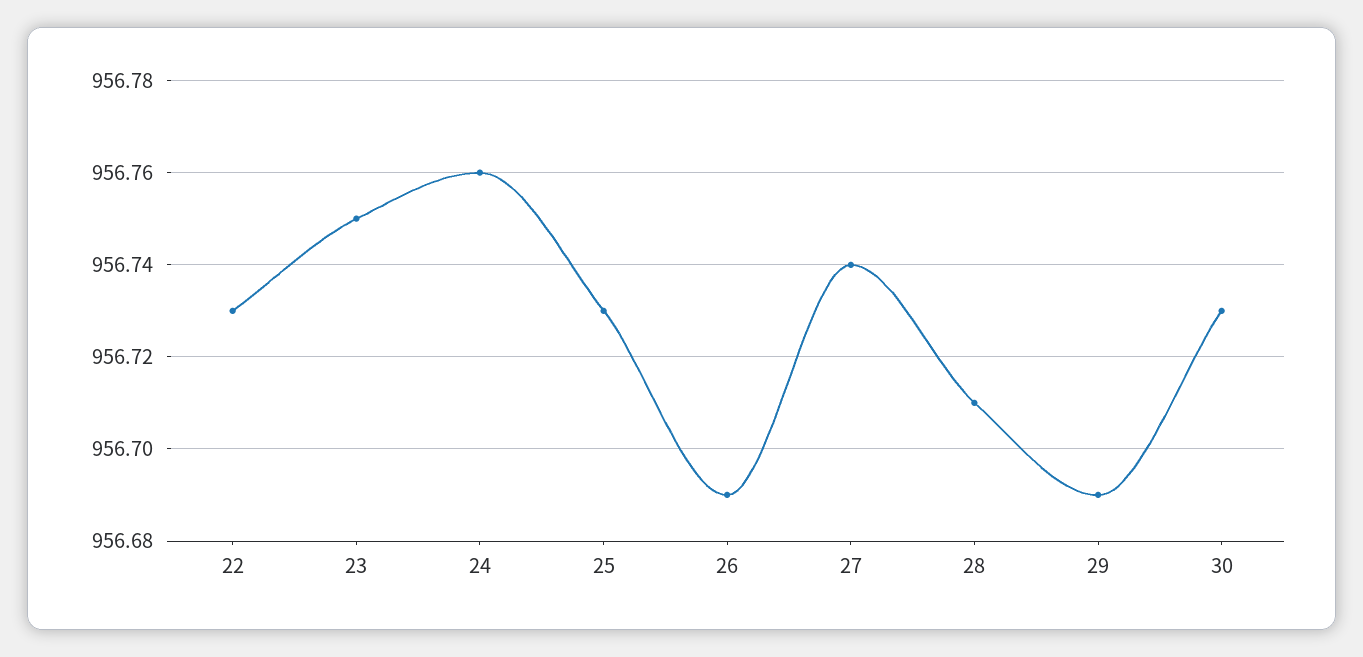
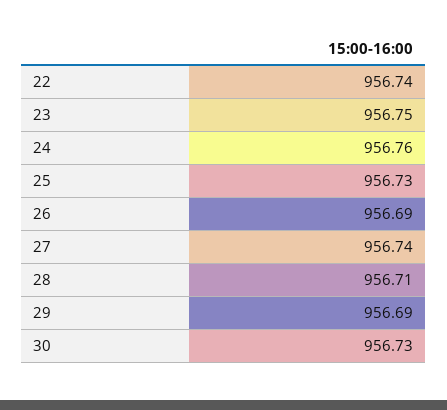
  {
-   "22": 956.73,
+   "22": 956.74,
    "23": 956.75,
    "24": 956.76,
    "25": 956.73,
    "26": 956.69,
    "27": 956.74,
    "28": 956.71,
    "29": 956.69,
    "30": 956.73
  }

